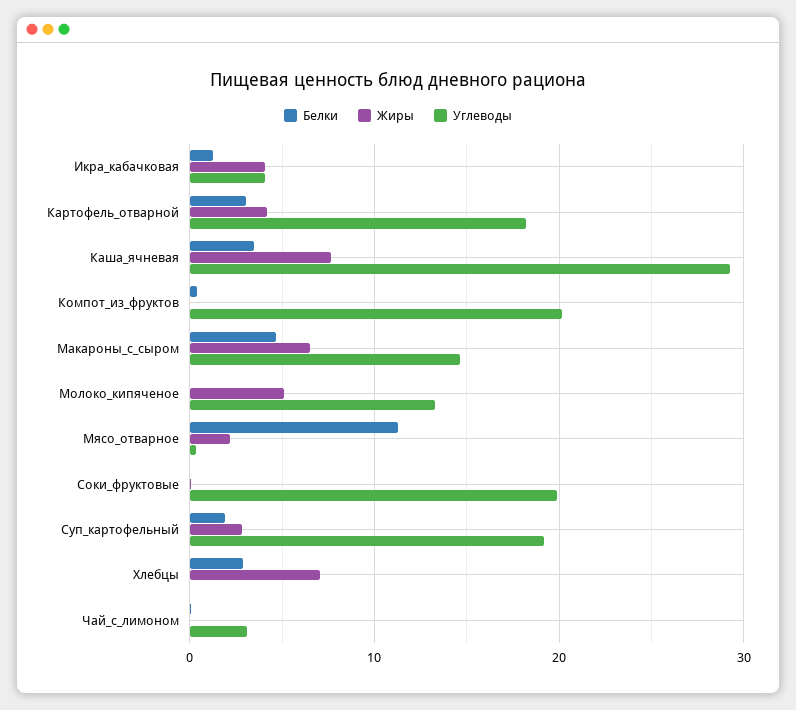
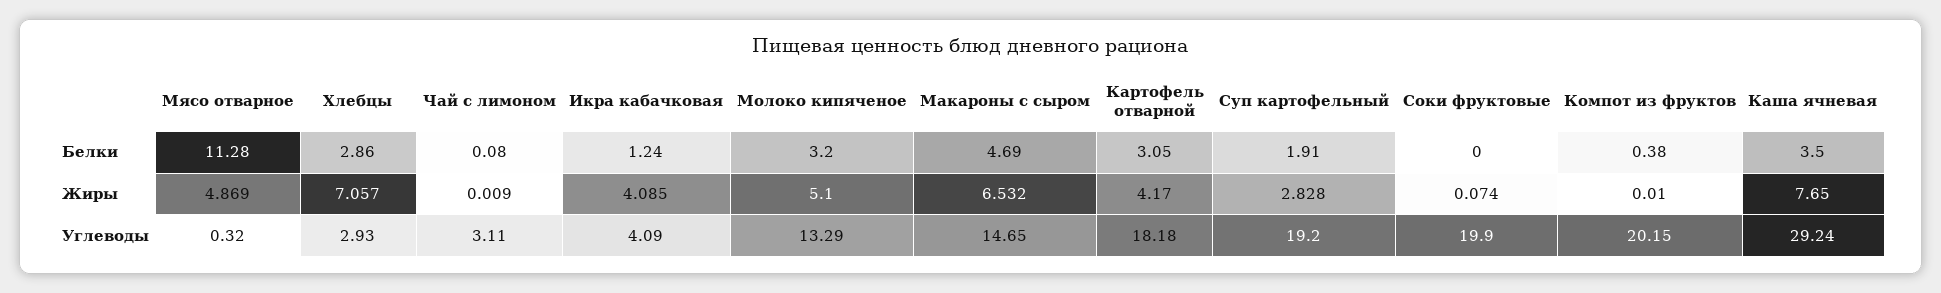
  {
    "Белки": {
      "Икра_кабачковая": 1.24,
      "Картофель_отварной": 3.05,
      "Каша_ячневая": 3.5,
      "Компот_из_фруктов": 0.38,
      "Макароны_с_сыром": 4.69,
-     "Молоко_кипяченое": 0,
+     "Молоко_кипяченое": 3.2,
      "Мясо_отварное": 11.28,
      "Соки_фруктовые": 0,
      "Суп_картофельный": 1.91,
      "Хлебцы": 2.86,
      "Чай_с_лимоном": 0.08
    },
    "Жиры": {
      "Икра_кабачковая": 4.085,
      "Картофель_отварной": 4.17,
      "Каша_ячневая": 7.65,
      "Компот_из_фруктов": 0.01,
      "Макароны_с_сыром": 6.532,
      "Молоко_кипяченое": 5.1,
-     "Мясо_отварное": 2,
+     "Мясо_отварное": 4.869,
      "Соки_фруктовые": 0.074,
      "Суп_картофельный": 2.828,
      "Хлебцы": 7.057,
      "Чай_с_лимоном": 0.009
    },
    "Углеводы": {
      "Икра_кабачковая": 4.09,
      "Картофель_отварной": 18.18,
      "Каша_ячневая": 29.24,
      "Компот_из_фруктов": 20.15,
      "Макароны_с_сыром": 14.65,
      "Молоко_кипяченое": 13.29,
      "Мясо_отварное": 0.32,
      "Соки_фруктовые": 19.9,
      "Суп_картофельный": 19.2,
-     "Хлебцы": 0,
+     "Хлебцы": 2.93,
      "Чай_с_лимоном": 3.11
    }
  }

